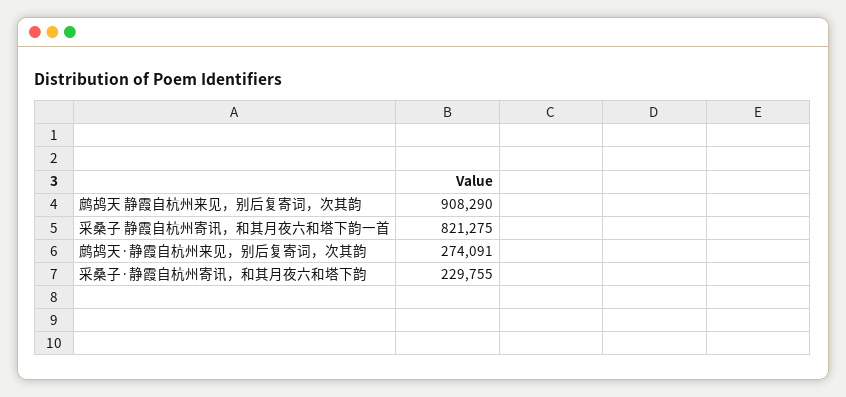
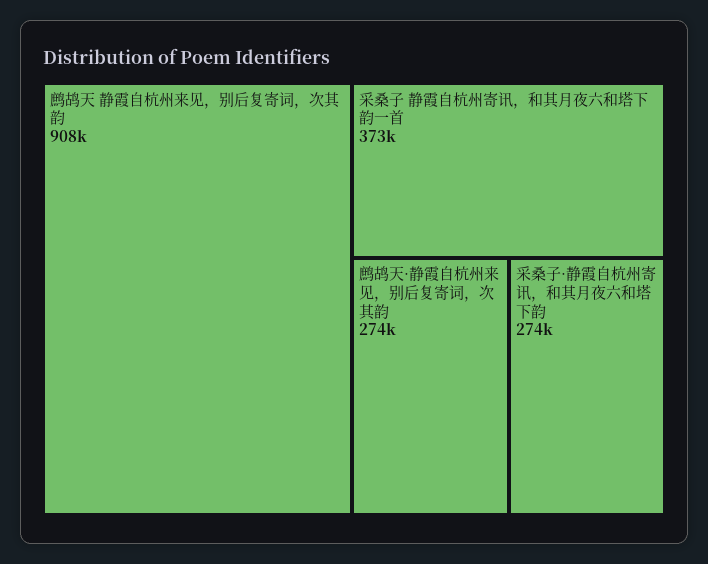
  {
    "鹧鸪天 静霞自杭州来见，别后复寄词，次其韵": 908290,
-   "采桑子 静霞自杭州寄讯，和其月夜六和塔下韵一首": 821275,
+   "采桑子 静霞自杭州寄讯，和其月夜六和塔下韵一首": 373000,
    "鹧鸪天·静霞自杭州来见，别后复寄词，次其韵": 274091,
-   "采桑子·静霞自杭州寄讯，和其月夜六和塔下韵": 229755
+   "采桑子·静霞自杭州寄讯，和其月夜六和塔下韵": 274000
  }

